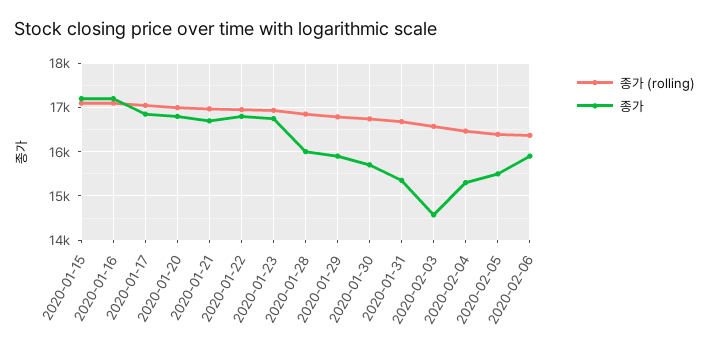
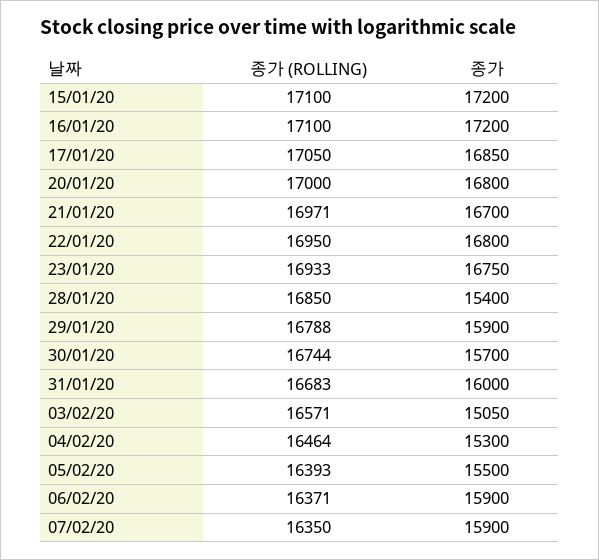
  {
    "종가 (rolling)": {
      "2020-01-15": 17100,
      "2020-01-16": 17100,
      "2020-01-17": 17050,
      "2020-01-20": 17000,
      "2020-01-21": 16971,
      "2020-01-22": 16950,
      "2020-01-23": 16933,
      "2020-01-28": 16850,
      "2020-01-29": 16788,
      "2020-01-30": 16744,
      "2020-01-31": 16683,
      "2020-02-03": 16571,
      "2020-02-04": 16464,
      "2020-02-05": 16393,
-     "2020-02-06": 16371
+     "2020-02-06": 16371,
+     "07/02/20": 16350
    },
    "종가": {
      "2020-01-15": 17200,
      "2020-01-16": 17200,
      "2020-01-17": 16850,
      "2020-01-20": 16800,
      "2020-01-21": 16700,
      "2020-01-22": 16800,
      "2020-01-23": 16750,
-     "2020-01-28": 16000,
+     "2020-01-28": 15400,
      "2020-01-29": 15900,
      "2020-01-30": 15700,
-     "2020-01-31": 15400,
+     "2020-01-31": 16000,
-     "2020-02-03": 14600,
+     "2020-02-03": 15050,
      "2020-02-04": 15300,
      "2020-02-05": 15500,
-     "2020-02-06": 15900
+     "2020-02-06": 15900,
+     "07/02/20": 15900
    }
  }

